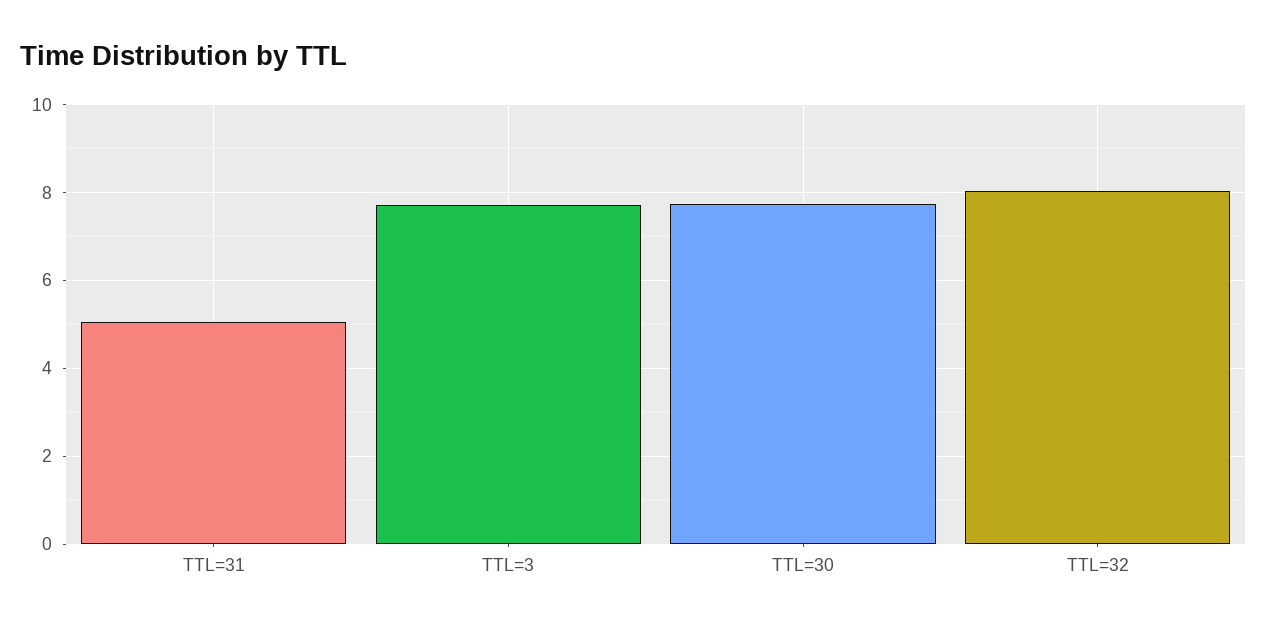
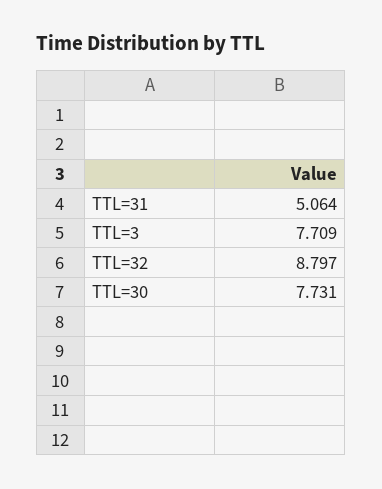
  {
    "TTL=31": 5.064,
    "TTL=3": 7.709,
    "TTL=30": 7.731,
-   "TTL=32": 8
+   "TTL=32": 8.797
  }

